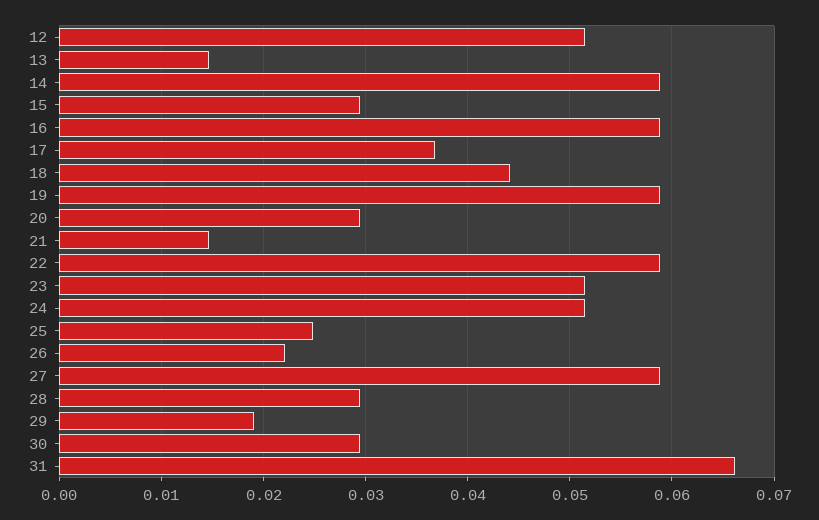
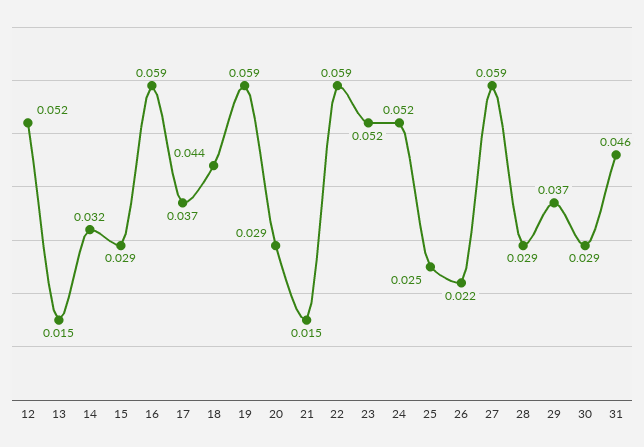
  {
    "12": 0.052,
    "13": 0.015,
-   "14": 0.059,
+   "14": 0.032,
    "15": 0.029,
    "16": 0.059,
    "17": 0.037,
    "18": 0.044,
    "19": 0.059,
    "20": 0.029,
    "21": 0.015,
    "22": 0.059,
    "23": 0.052,
    "24": 0.052,
    "25": 0.025,
    "26": 0.022,
    "27": 0.059,
    "28": 0.029,
-   "29": 0.019,
+   "29": 0.037,
    "30": 0.029,
-   "31": 0.066
+   "31": 0.046
  }

